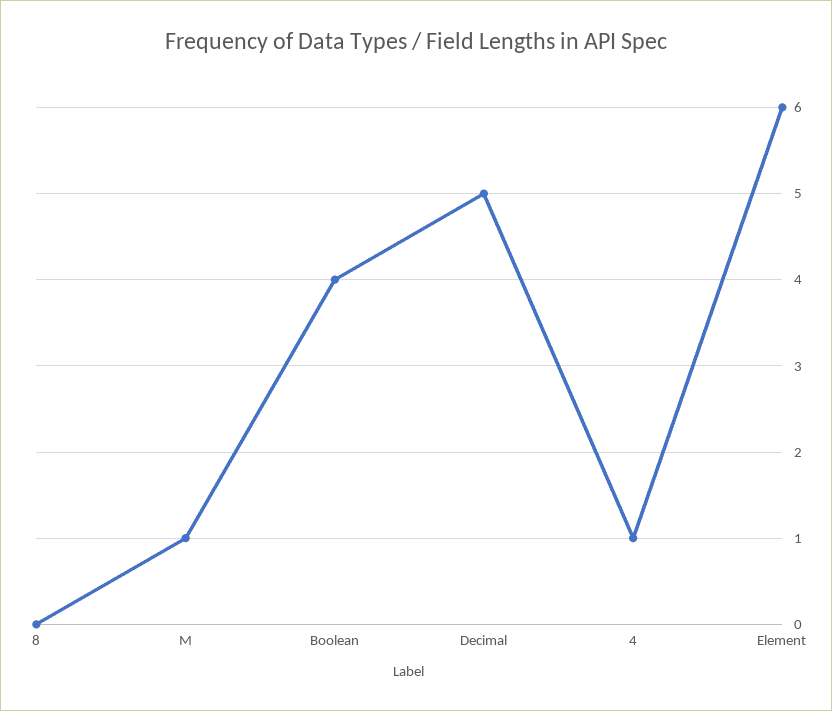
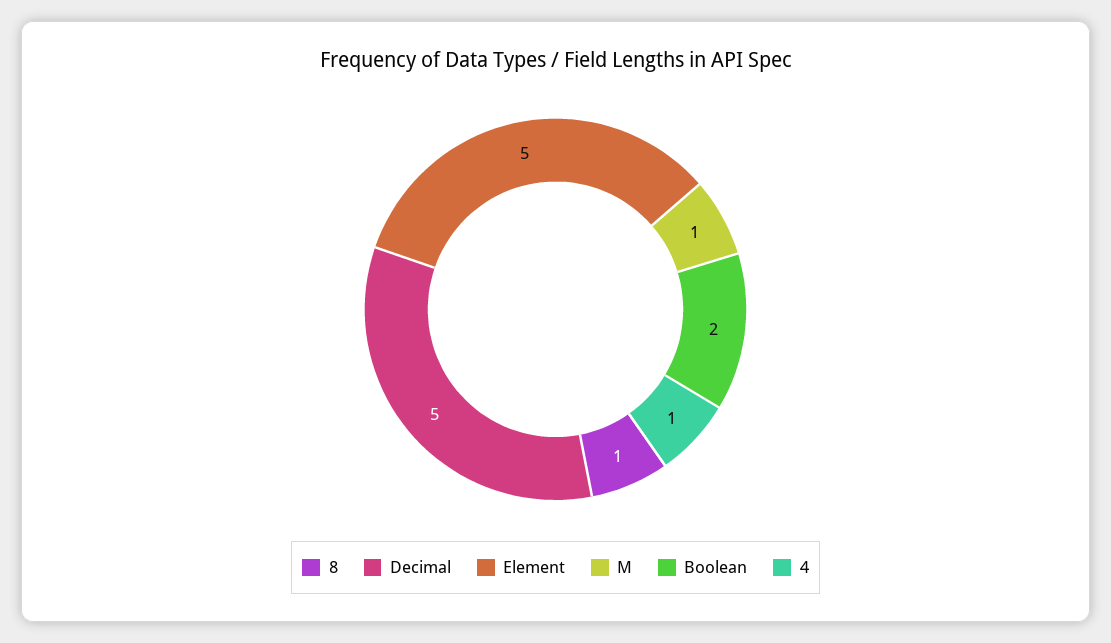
  {
-   "8": 0,
+   "8": 1,
    "M": 1,
-   "Boolean": 4,
+   "Boolean": 2,
    "Decimal": 5,
    "4": 1,
-   "Element": 6
+   "Element": 5
  }

